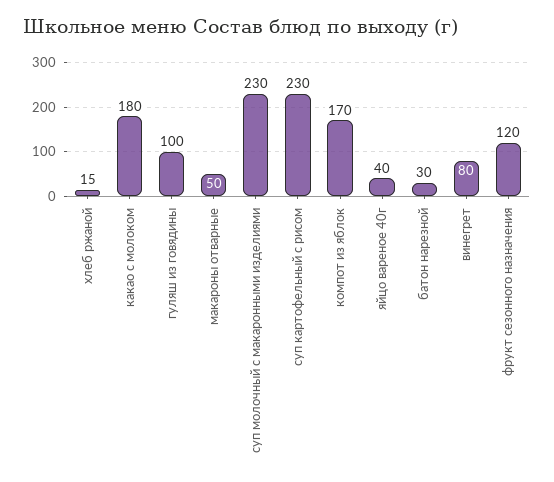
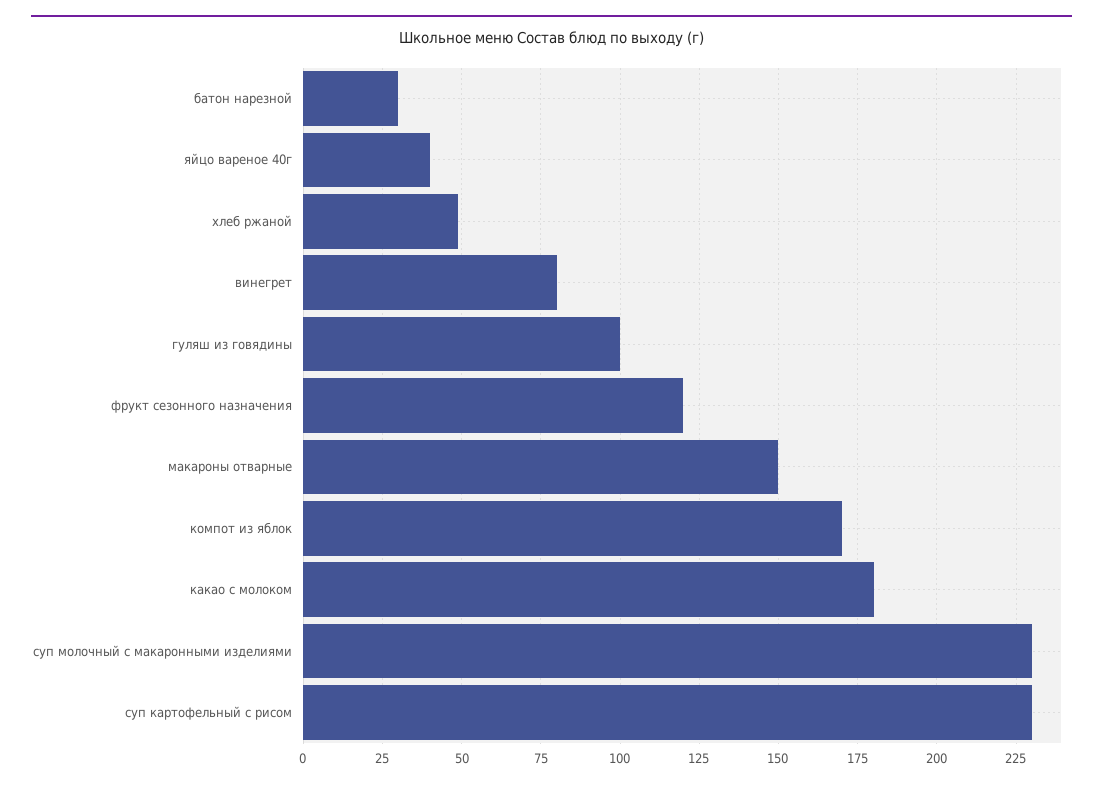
  {
-   "хлеб ржаной": 15,
+   "хлеб ржаной": 50,
    "какао с молоком": 180,
    "гуляш из говядины": 100,
-   "макароны отварные": 50,
+   "макароны отварные": 150,
    "суп молочный с макаронными изделиями": 230,
    "суп картофельный с рисом": 230,
    "компот из яблок": 170,
    "яйцо вареное 40г": 40,
    "батон нарезной": 30,
    "винегрет": 80,
    "фрукт сезонного назначения": 120
  }

